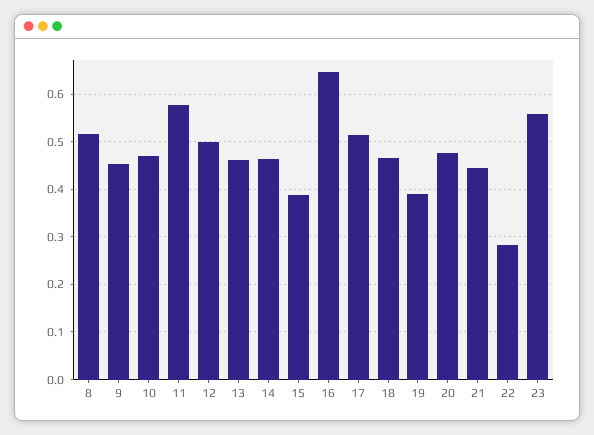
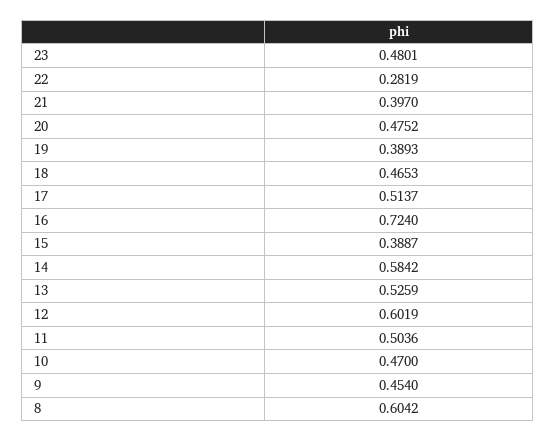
  {
-   "8": 0.52,
+   "8": 0.6042,
    "9": 0.454,
    "10": 0.47,
-   "11": 0.58,
+   "11": 0.5036,
-   "12": 0.5,
+   "12": 0.6019,
-   "13": 0.46,
+   "13": 0.5259,
-   "14": 0.46,
+   "14": 0.5842,
    "15": 0.3887,
-   "16": 0.64,
+   "16": 0.724,
    "17": 0.5137,
    "18": 0.4653,
    "19": 0.3893,
    "20": 0.4752,
-   "21": 0.44,
+   "21": 0.397,
    "22": 0.2819,
-   "23": 0.56
+   "23": 0.4801
  }

